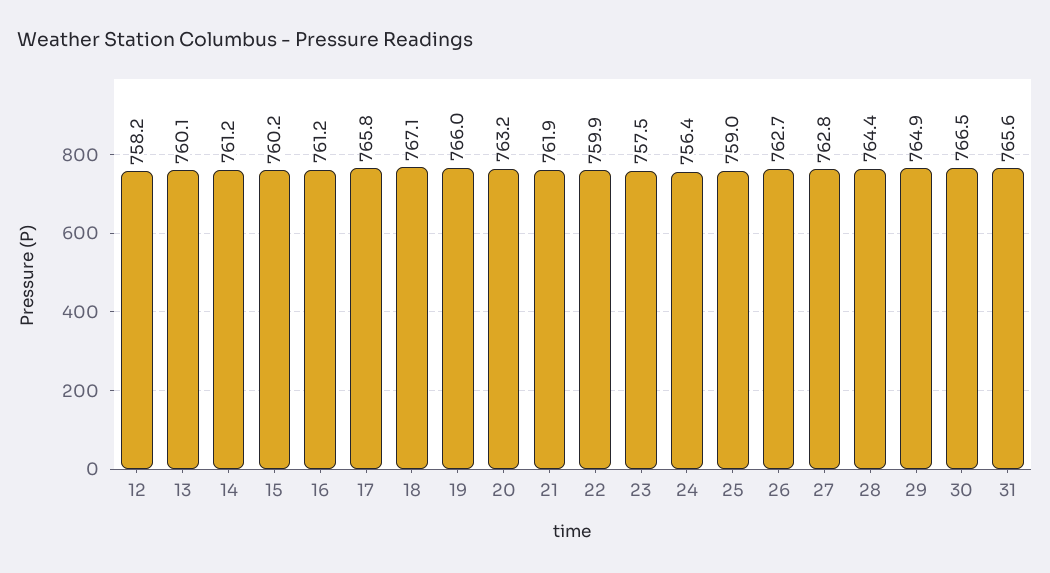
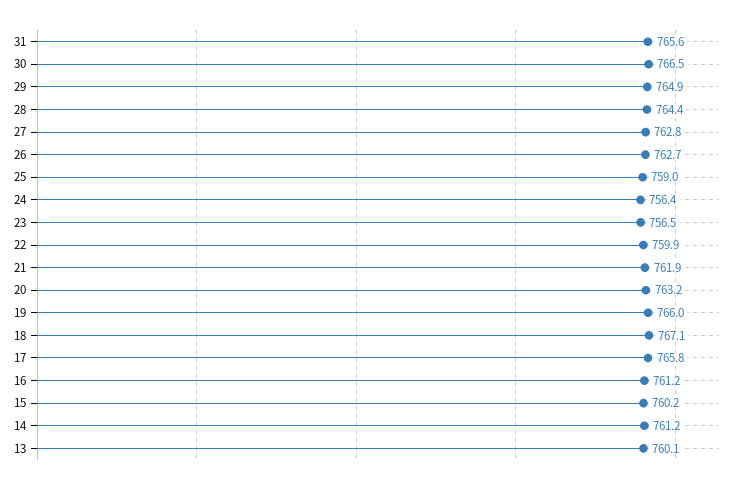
  {
-   "12": 758.2,
    "13": 760.1,
    "14": 761.2,
    "15": 760.2,
    "16": 761.2,
    "17": 765.8,
    "18": 767.1,
    "19": 766,
    "20": 763.2,
    "21": 761.9,
    "22": 759.9,
-   "23": 757.5,
+   "23": 756.5,
    "24": 756.4,
    "25": 759,
    "26": 762.7,
    "27": 762.8,
    "28": 764.4,
    "29": 764.9,
    "30": 766.5,
    "31": 765.6
  }

